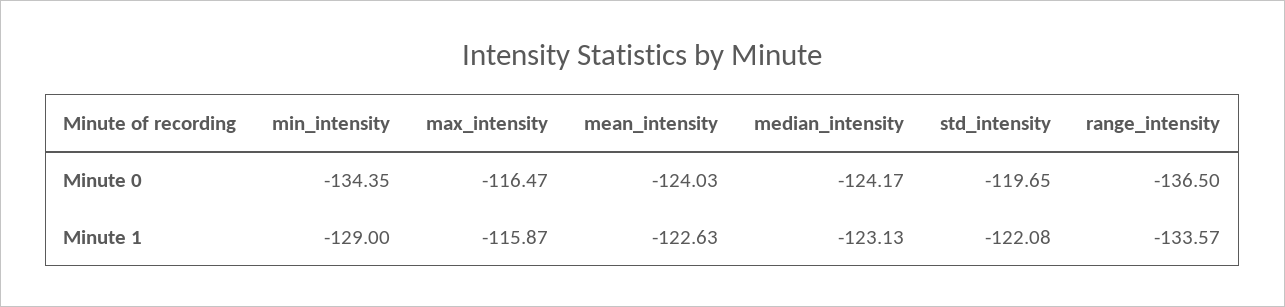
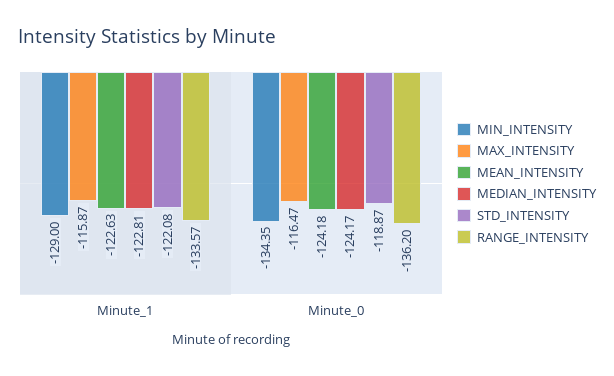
  {
    "min_intensity": {
      "Minute 0": -134.35,
      "Minute 1": -129
    },
    "max_intensity": {
      "Minute 0": -116.47,
      "Minute 1": -115.87
    },
    "mean_intensity": {
-     "Minute 0": -124.03,
+     "Minute 0": -124.18,
      "Minute 1": -122.63
    },
    "median_intensity": {
      "Minute 0": -124.17,
-     "Minute 1": -123.13
+     "Minute 1": -122.81
    },
    "std_intensity": {
-     "Minute 0": -119.65,
+     "Minute 0": -118.87,
      "Minute 1": -122.08
    },
    "range_intensity": {
-     "Minute 0": -136.5,
+     "Minute 0": -136.2,
      "Minute 1": -133.57
    }
  }

